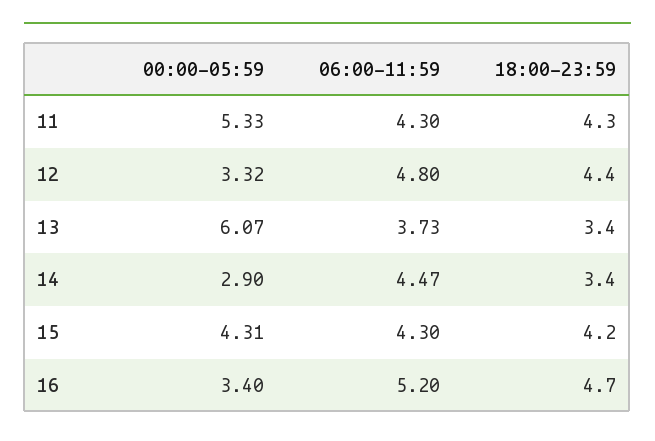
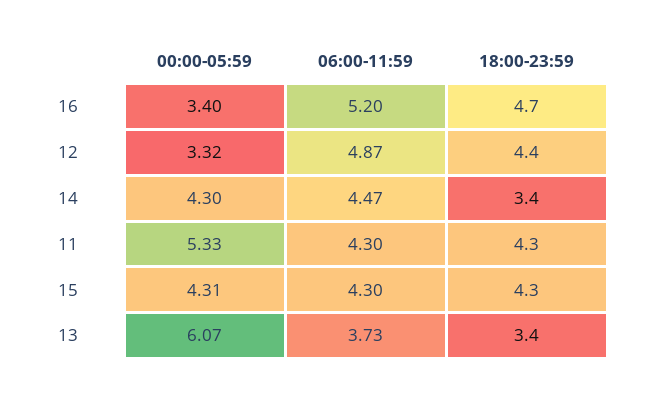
  {
    "00:00-05:59": {
      "11": 5.33,
      "12": 3.32,
      "13": 6.07,
-     "14": 2.9,
+     "14": 4.3,
      "15": 4.31,
      "16": 3.4
    },
    "06:00-11:59": {
      "11": 4.3,
-     "12": 4.8,
+     "12": 4.87,
      "13": 3.73,
      "14": 4.47,
      "15": 4.3,
      "16": 5.2
    },
    "18:00-23:59": {
      "11": 4.3,
      "12": 4.4,
      "13": 3.4,
      "14": 3.4,
-     "15": 4.2,
+     "15": 4.3,
      "16": 4.7
    }
  }

